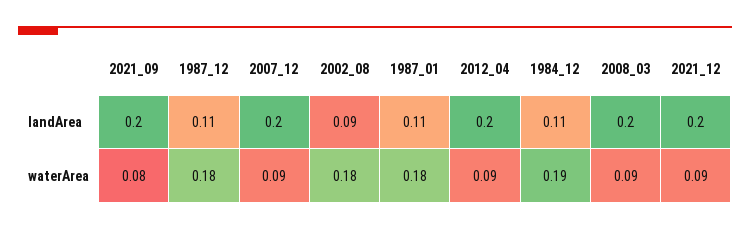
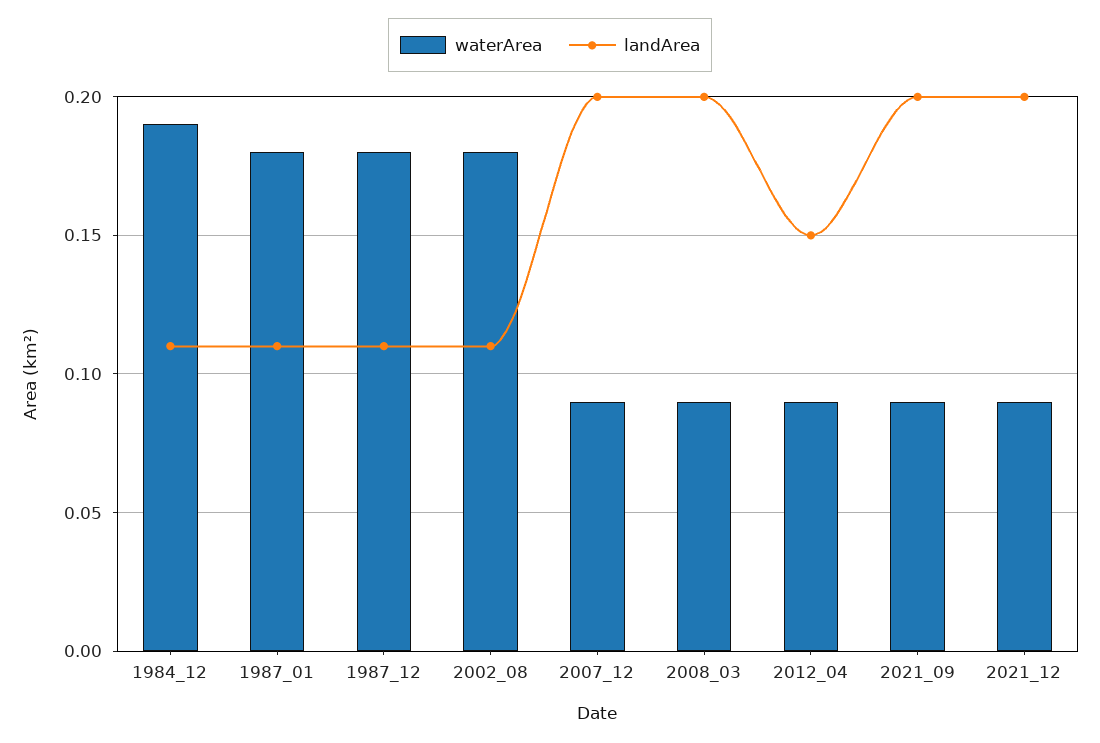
  {
    "landArea": {
      "2021_09": 0.2,
      "1987_12": 0.11,
      "2007_12": 0.2,
-     "2002_08": 0.09,
+     "2002_08": 0.11,
      "1987_01": 0.11,
-     "2012_04": 0.2,
+     "2012_04": 0.15,
      "1984_12": 0.11,
      "2008_03": 0.2,
      "2021_12": 0.2
    },
    "waterArea": {
-     "2021_09": 0.08,
+     "2021_09": 0.09,
      "1987_12": 0.18,
      "2007_12": 0.09,
      "2002_08": 0.18,
      "1987_01": 0.18,
      "2012_04": 0.09,
      "1984_12": 0.19,
      "2008_03": 0.09,
      "2021_12": 0.09
    }
  }

